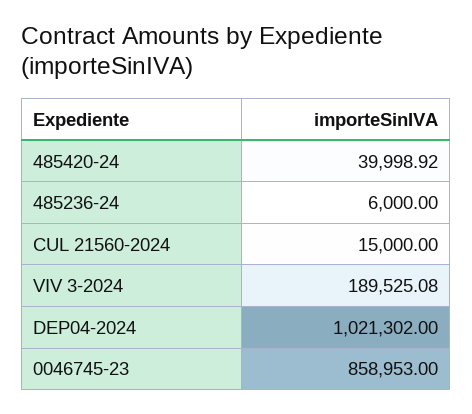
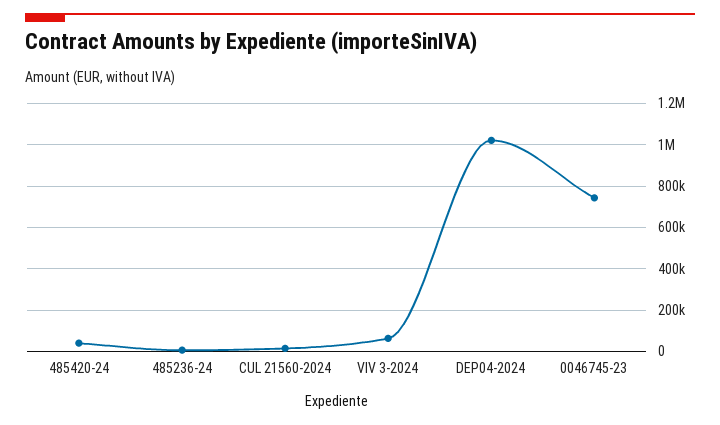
  {
    "485420-24": 39998.92,
    "485236-24": 6000,
    "CUL 21560-2024": 15000,
-   "VIV 3-2024": 189525.08,
+   "VIV 3-2024": 50000,
    "DEP04-2024": 1021302,
-   "0046745-23": 858953
+   "0046745-23": 750000
  }

